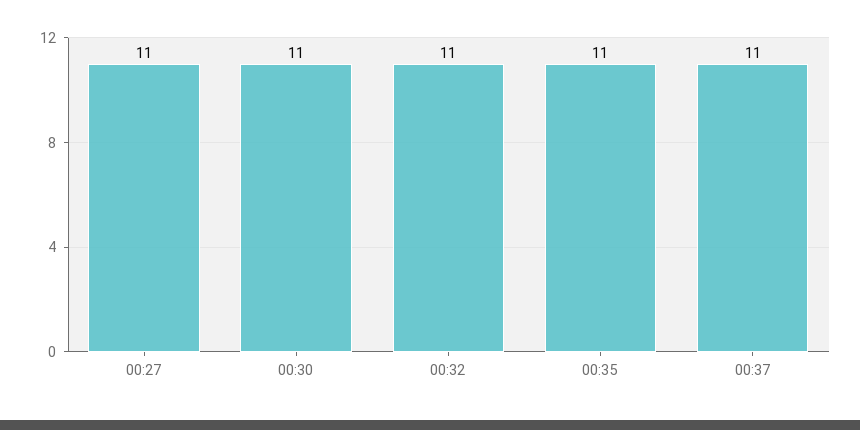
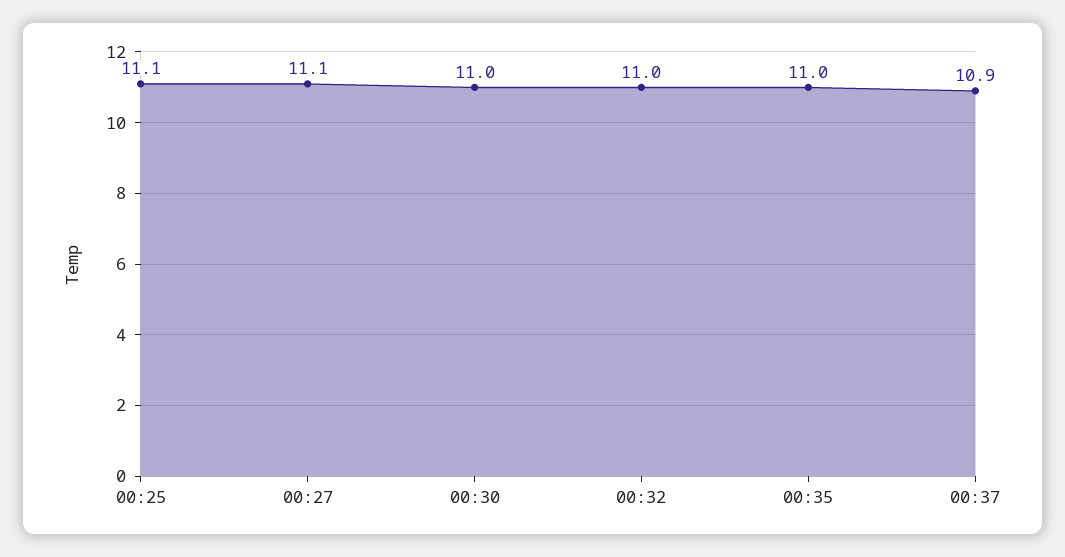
  {
-   "00:27": 11,
+   "00:27": 11.1,
    "00:30": 11,
    "00:32": 11,
    "00:35": 11,
-   "00:37": 11
+   "00:37": 10.9,
+   "00:25": 11.1
  }

